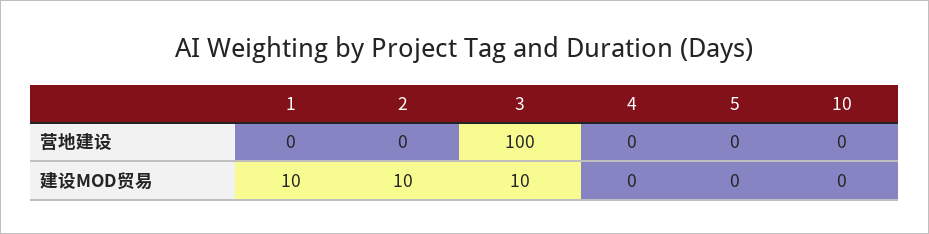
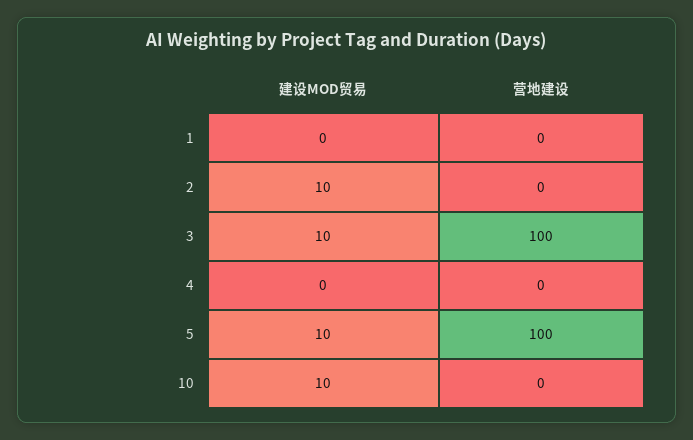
  {
    "1": {
      "营地建设": 0,
-     "建设MOD贸易": 10
+     "建设MOD贸易": 0
    },
    "2": {
      "营地建设": 0,
      "建设MOD贸易": 10
    },
    "3": {
      "营地建设": 100,
      "建设MOD贸易": 10
    },
    "4": {
      "营地建设": 0,
      "建设MOD贸易": 0
    },
    "5": {
-     "营地建设": 0,
+     "营地建设": 100,
-     "建设MOD贸易": 0
+     "建设MOD贸易": 10
    },
    "10": {
      "营地建设": 0,
-     "建设MOD贸易": 0
+     "建设MOD贸易": 10
    }
  }

